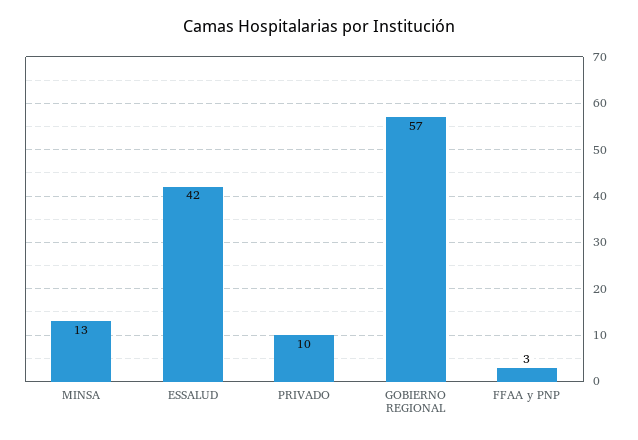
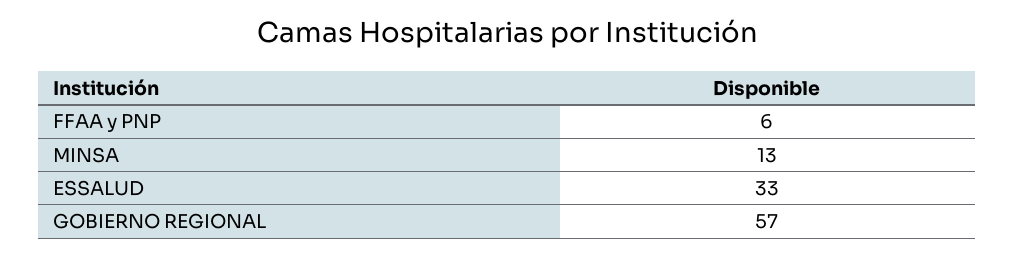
  {
    "MINSA": 13,
-   "ESSALUD": 42,
+   "ESSALUD": 33,
-   "PRIVADO": 10,
    "GOBIERNO REGIONAL": 57,
-   "FFAA y PNP": 3
+   "FFAA y PNP": 6
  }

